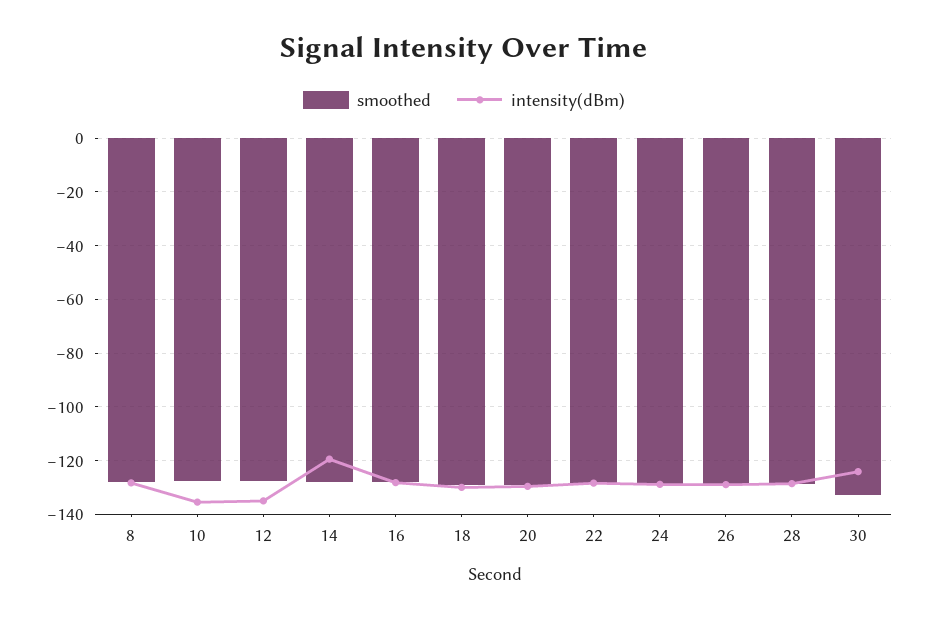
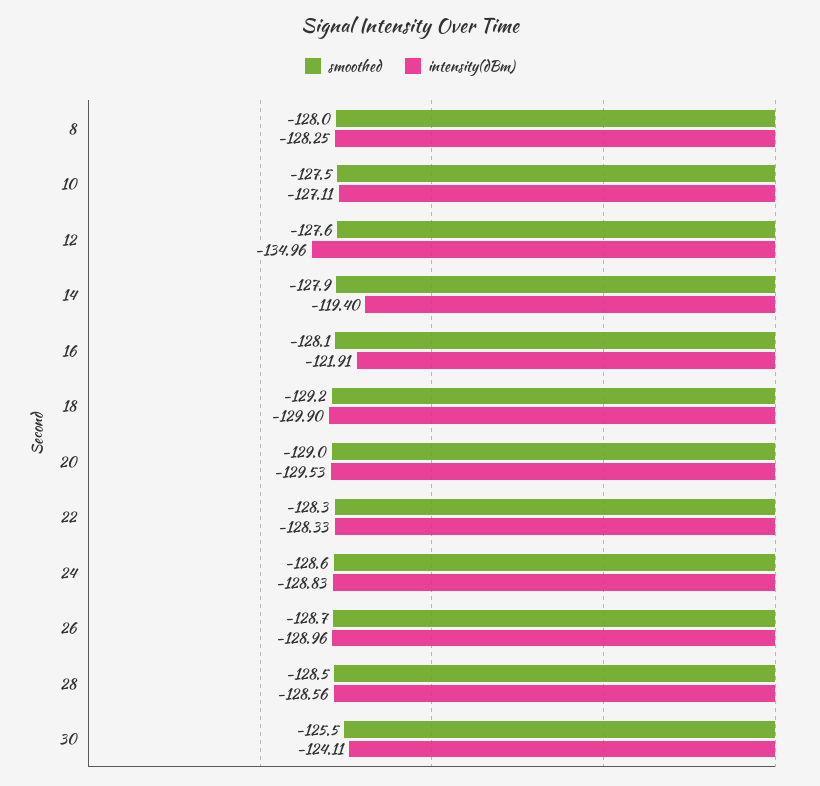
  {
    "smoothed": {
      "8": -128,
      "10": -127.5,
      "12": -127.6,
      "14": -127.9,
      "16": -128.1,
      "18": -129.2,
      "20": -129,
      "22": -128.3,
      "24": -128.6,
      "26": -128.7,
      "28": -128.5,
-     "30": -132.5
+     "30": -125.5
    },
    "intensity(dBm)": {
      "8": -128.25,
-     "10": -135,
+     "10": -127.11,
      "12": -134.96,
      "14": -119.4,
-     "16": -127.5,
+     "16": -121.91,
      "18": -129.9,
      "20": -129.53,
      "22": -128.33,
      "24": -128.83,
      "26": -128.96,
      "28": -128.56,
      "30": -124.11
    }
  }

